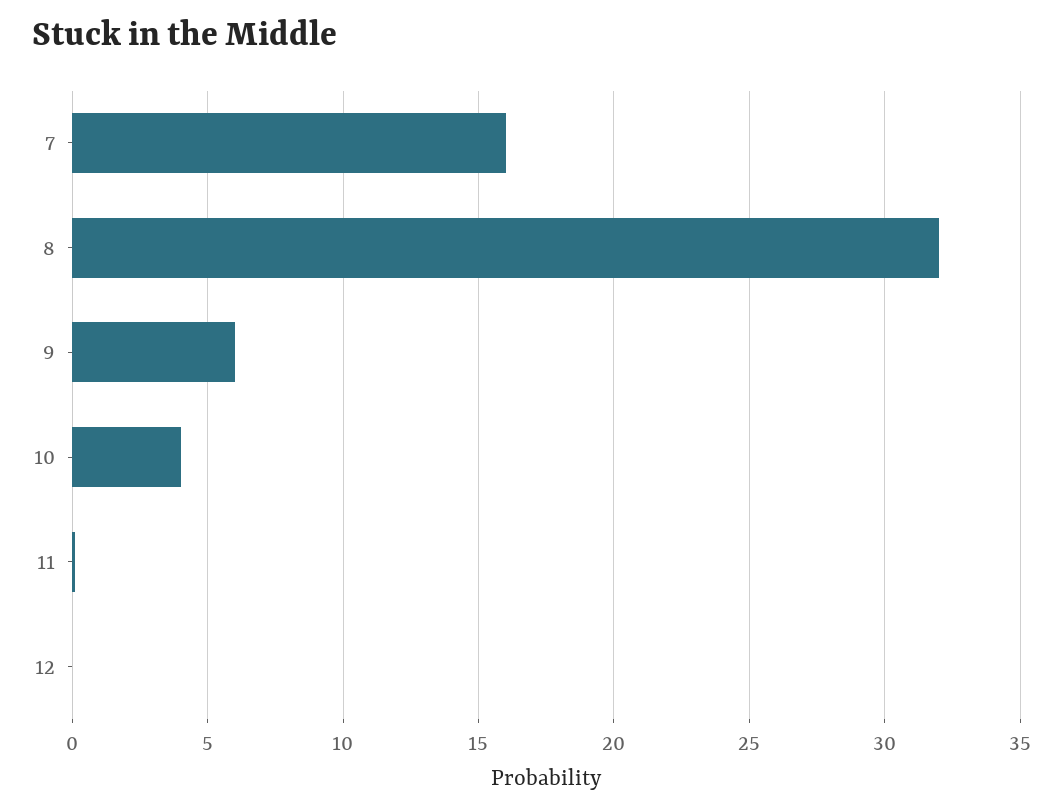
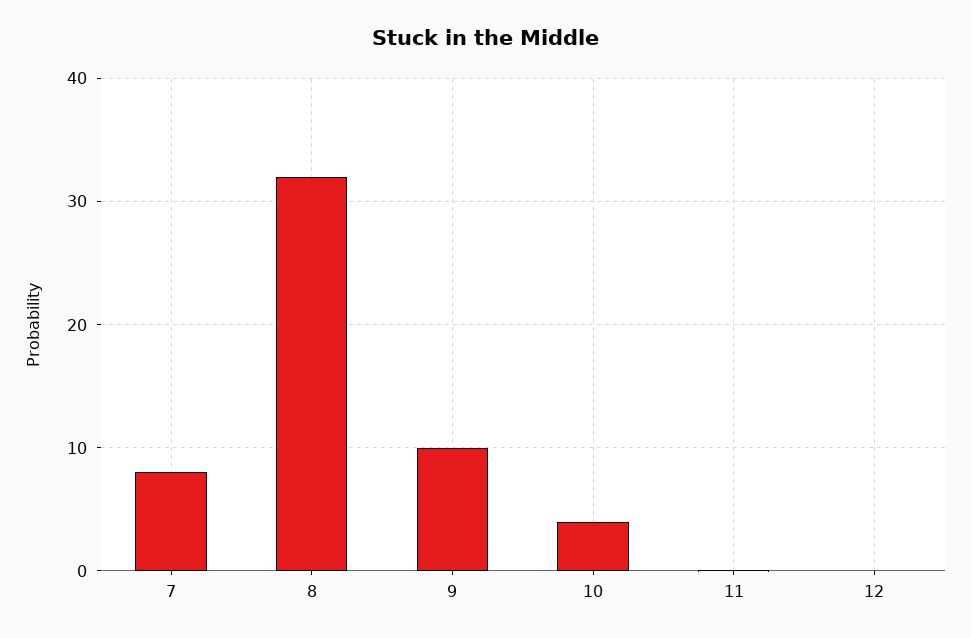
  {
-   "7": 16,
+   "7": 8,
    "8": 32,
-   "9": 6,
+   "9": 10,
    "10": 4,
    "11": 0,
    "12": 0
  }

